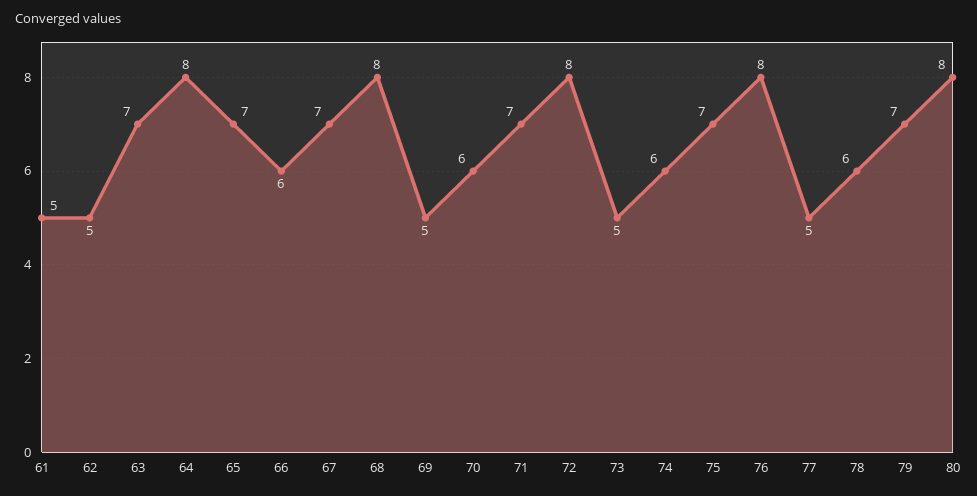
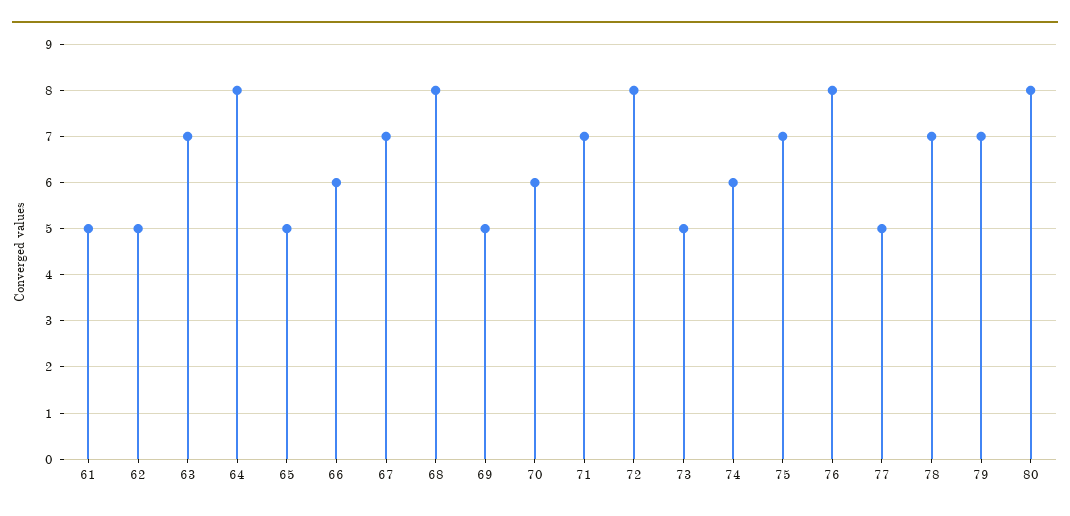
  {
    "61": 5,
    "62": 5,
    "63": 7,
    "64": 8,
-   "65": 7,
+   "65": 5,
    "66": 6,
    "67": 7,
    "68": 8,
    "69": 5,
    "70": 6,
    "71": 7,
    "72": 8,
    "73": 5,
    "74": 6,
    "75": 7,
    "76": 8,
    "77": 5,
-   "78": 6,
+   "78": 7,
    "79": 7,
    "80": 8
  }

